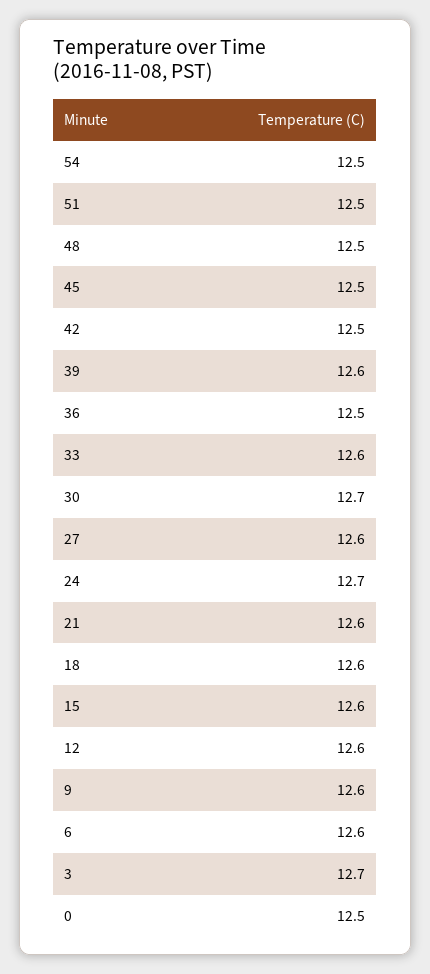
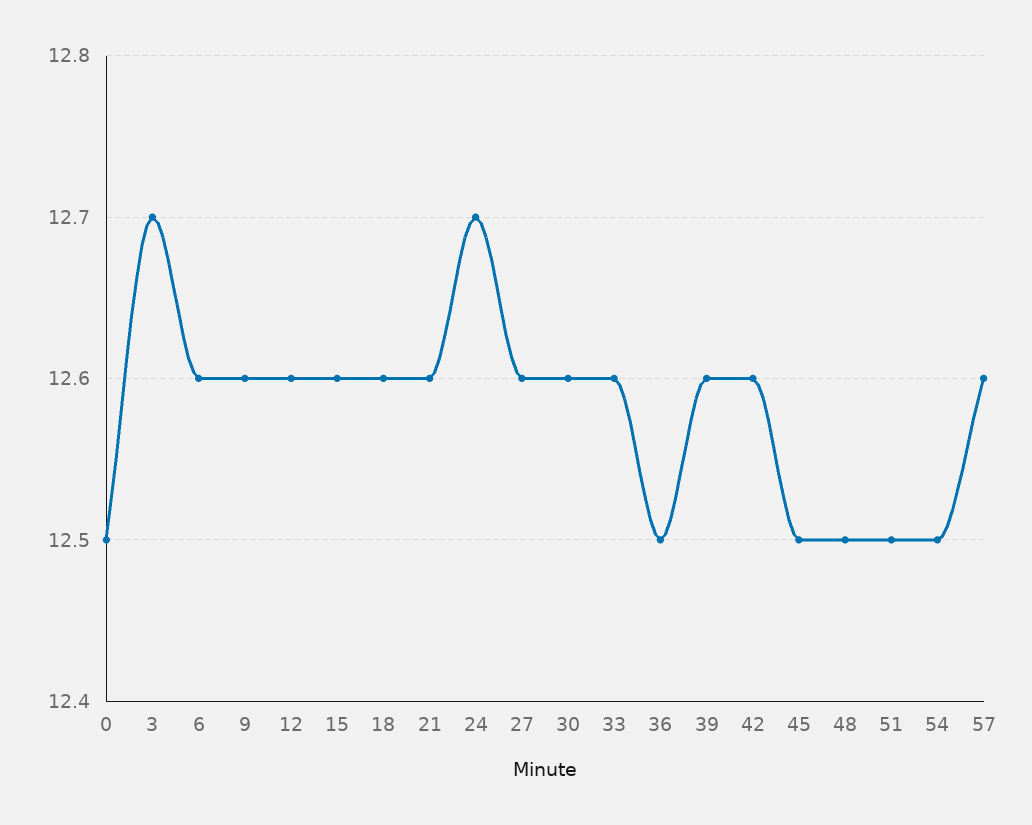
  {
    "54": 12.5,
    "51": 12.5,
    "48": 12.5,
    "45": 12.5,
-   "42": 12.5,
+   "42": 12.6,
    "39": 12.6,
    "36": 12.5,
    "33": 12.6,
-   "30": 12.7,
+   "30": 12.6,
    "27": 12.6,
    "24": 12.7,
    "21": 12.6,
    "18": 12.6,
    "15": 12.6,
    "12": 12.6,
    "9": 12.6,
    "6": 12.6,
    "3": 12.7,
-   "0": 12.5
+   "0": 12.5,
+   "57": 12.6
  }

